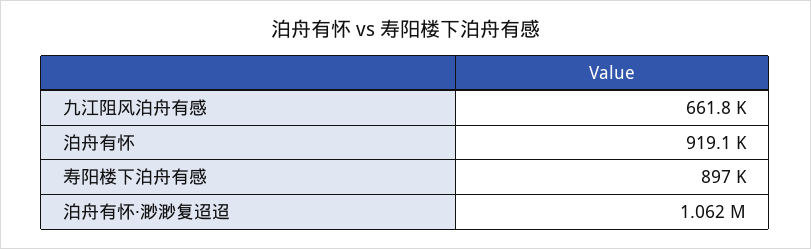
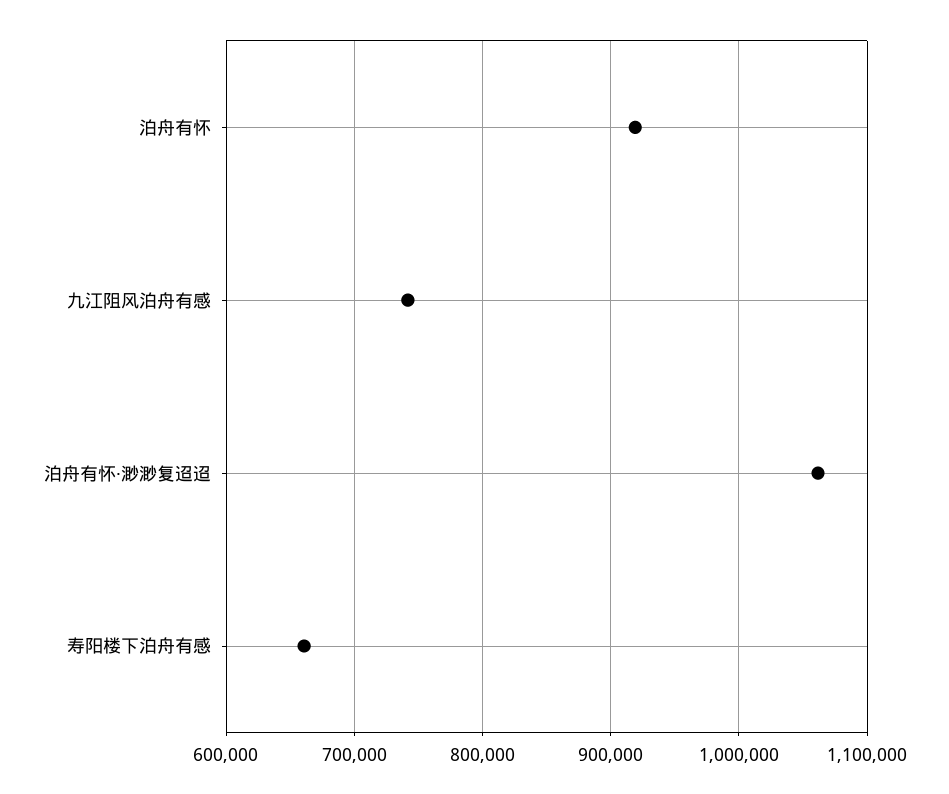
  {
-   "九江阻风泊舟有感": 661800,
+   "九江阻风泊舟有感": 740000,
    "泊舟有怀": 919100,
-   "寿阳楼下泊舟有感": 897000,
+   "寿阳楼下泊舟有感": 660000,
    "泊舟有怀·渺渺复迢迢": 1062000
  }

